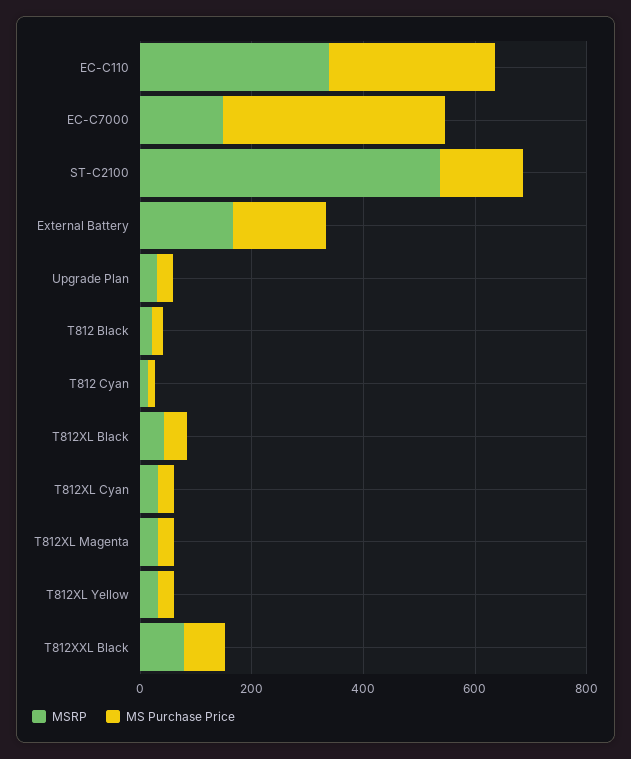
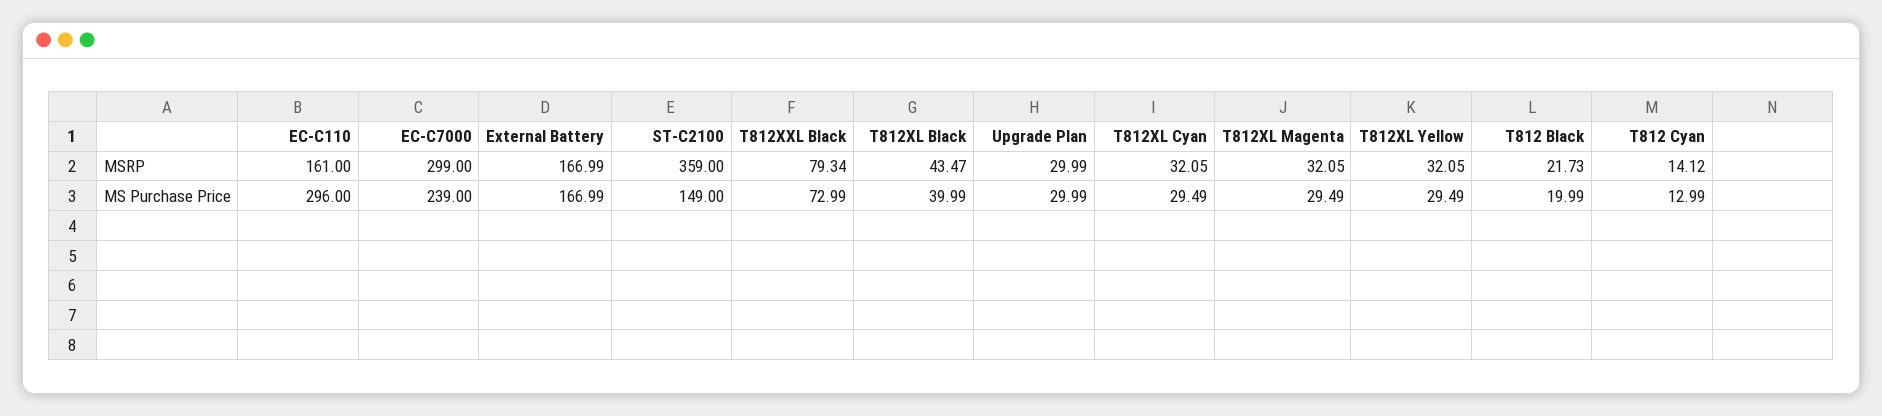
  {
    "MSRP": {
-     "EC-C110": 350,
+     "EC-C110": 161,
-     "EC-C7000": 150,
+     "EC-C7000": 299,
-     "ST-C2100": 550,
+     "ST-C2100": 359,
      "External Battery": 166.99,
      "Upgrade Plan": 29.99,
      "T812 Black": 21.73,
      "T812 Cyan": 14.12,
      "T812XL Black": 43.47,
      "T812XL Cyan": 32.05,
      "T812XL Magenta": 32.05,
      "T812XL Yellow": 32.05,
      "T812XXL Black": 79.34
    },
    "MS Purchase Price": {
      "EC-C110": 296,
-     "EC-C7000": 400,
+     "EC-C7000": 239,
      "ST-C2100": 149,
      "External Battery": 166.99,
      "Upgrade Plan": 29.99,
      "T812 Black": 19.99,
      "T812 Cyan": 12.99,
      "T812XL Black": 39.99,
      "T812XL Cyan": 29.49,
      "T812XL Magenta": 29.49,
      "T812XL Yellow": 29.49,
      "T812XXL Black": 72.99
    }
  }

